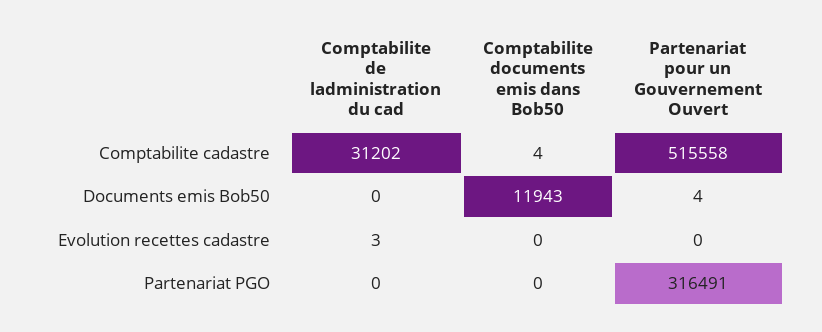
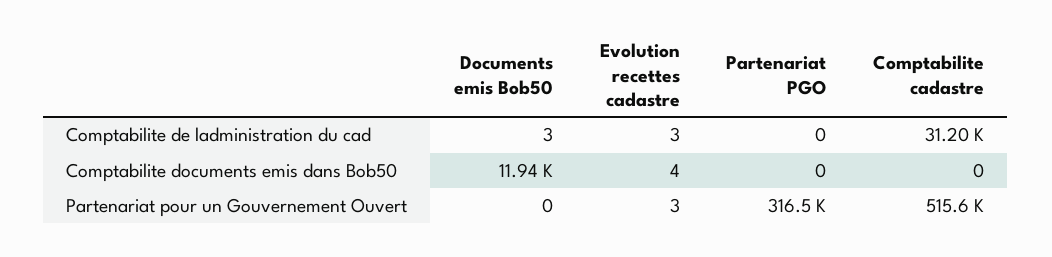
  {
    "Comptabilite de ladministration du cad": {
      "Comptabilite cadastre": 31202,
-     "Documents emis Bob50": 0,
+     "Documents emis Bob50": 3,
      "Evolution recettes cadastre": 3,
      "Partenariat PGO": 0
    },
    "Comptabilite documents emis dans Bob50": {
-     "Comptabilite cadastre": 4,
+     "Comptabilite cadastre": 0,
      "Documents emis Bob50": 11943,
-     "Evolution recettes cadastre": 0,
+     "Evolution recettes cadastre": 4,
      "Partenariat PGO": 0
    },
    "Partenariat pour un Gouvernement Ouvert": {
      "Comptabilite cadastre": 515558,
-     "Documents emis Bob50": 4,
+     "Documents emis Bob50": 0,
-     "Evolution recettes cadastre": 0,
+     "Evolution recettes cadastre": 3,
      "Partenariat PGO": 316491
    }
  }

